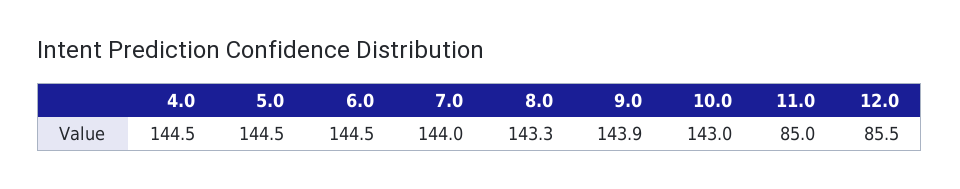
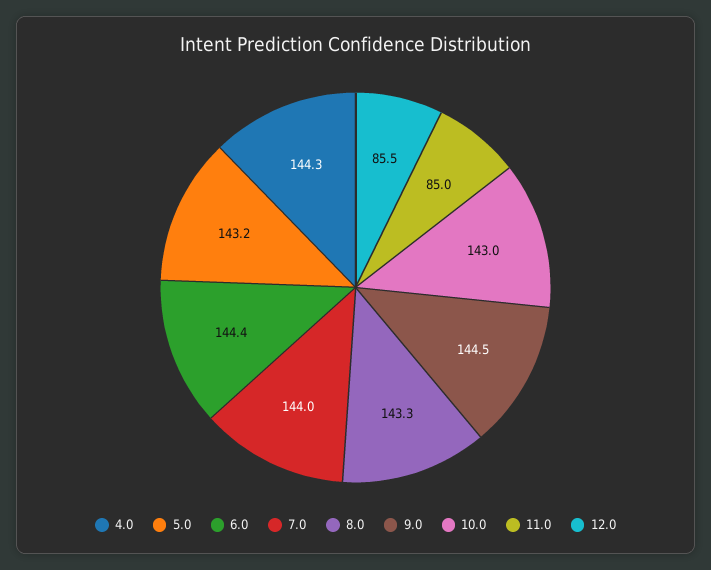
  {
-   "4.0": 144.5,
+   "4.0": 144.3,
-   "5.0": 144.5,
+   "5.0": 143.2,
-   "6.0": 144.5,
+   "6.0": 144.4,
    "7.0": 144,
    "8.0": 143.3,
-   "9.0": 143.9,
+   "9.0": 144.5,
    "10.0": 143,
    "11.0": 85,
    "12.0": 85.5
  }

